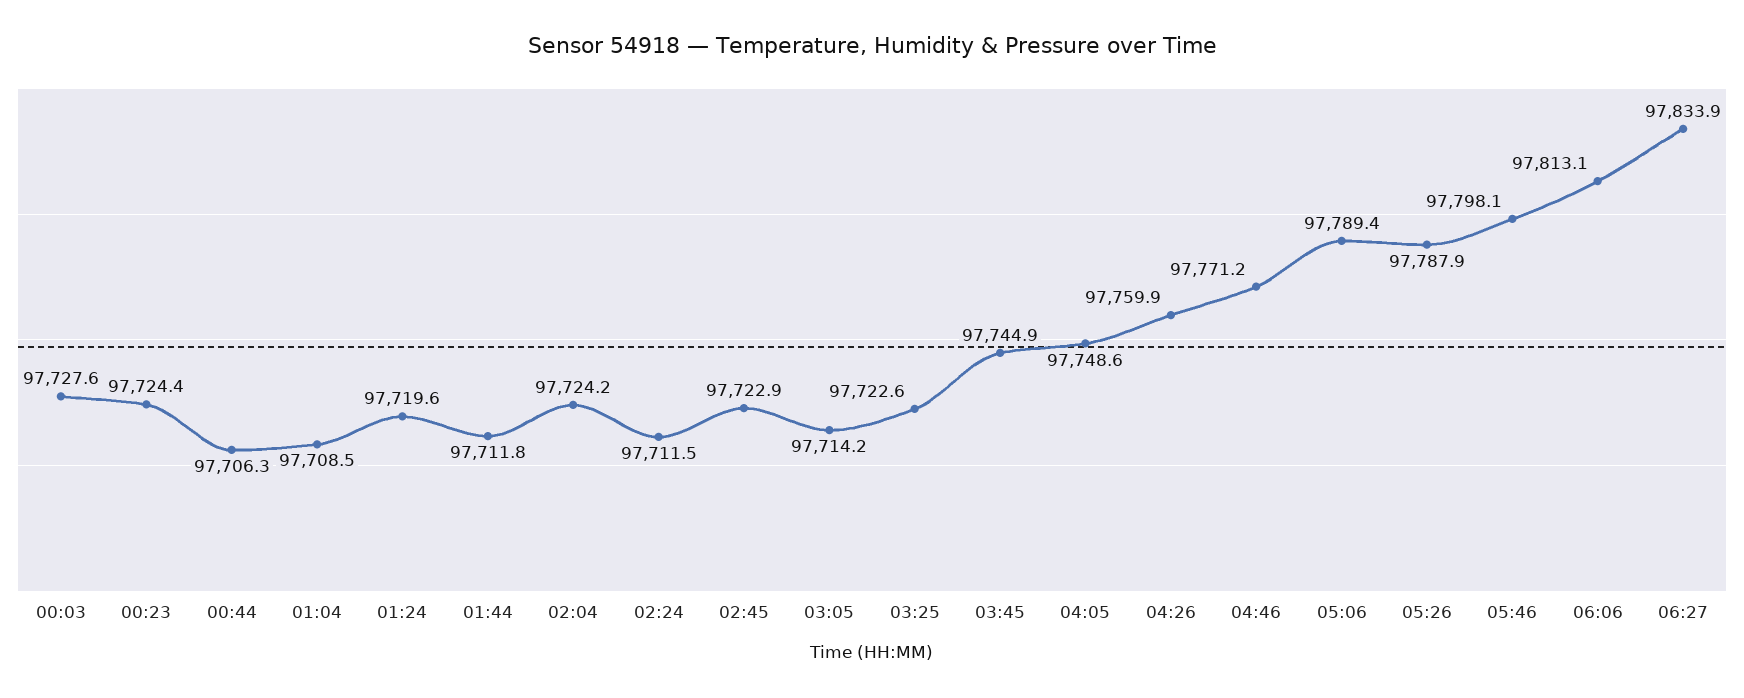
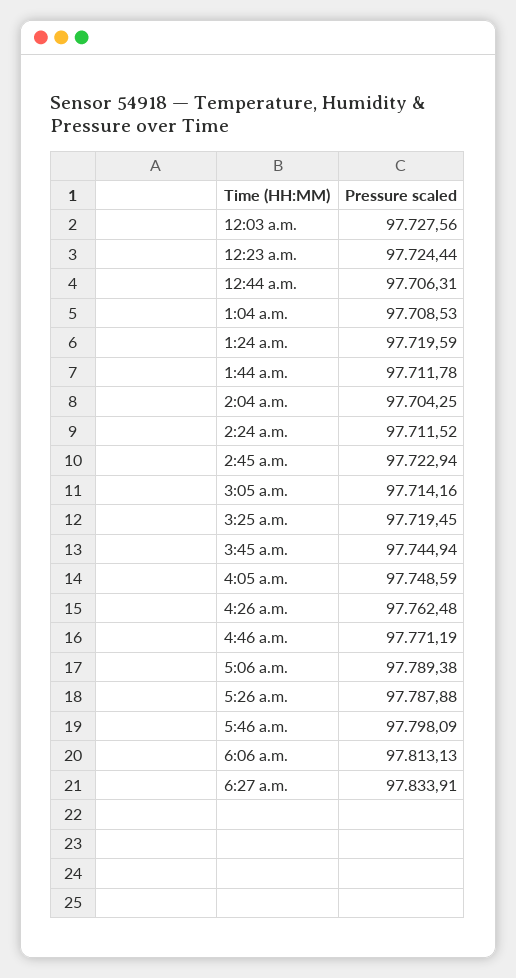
  {
    "00:03": 97727.56,
    "00:23": 97724.44,
    "00:44": 97706.31,
    "01:04": 97708.53,
    "01:24": 97719.59,
    "01:44": 97711.78,
-   "02:04": 97724.2,
+   "02:04": 97704.25,
    "02:24": 97711.52,
    "02:45": 97722.94,
    "03:05": 97714.16,
-   "03:25": 97722.6,
+   "03:25": 97719.45,
    "03:45": 97744.94,
    "04:05": 97748.59,
-   "04:26": 97759.9,
+   "04:26": 97762.48,
    "04:46": 97771.19,
    "05:06": 97789.38,
    "05:26": 97787.88,
    "05:46": 97798.09,
    "06:06": 97813.13,
    "06:27": 97833.91
  }

